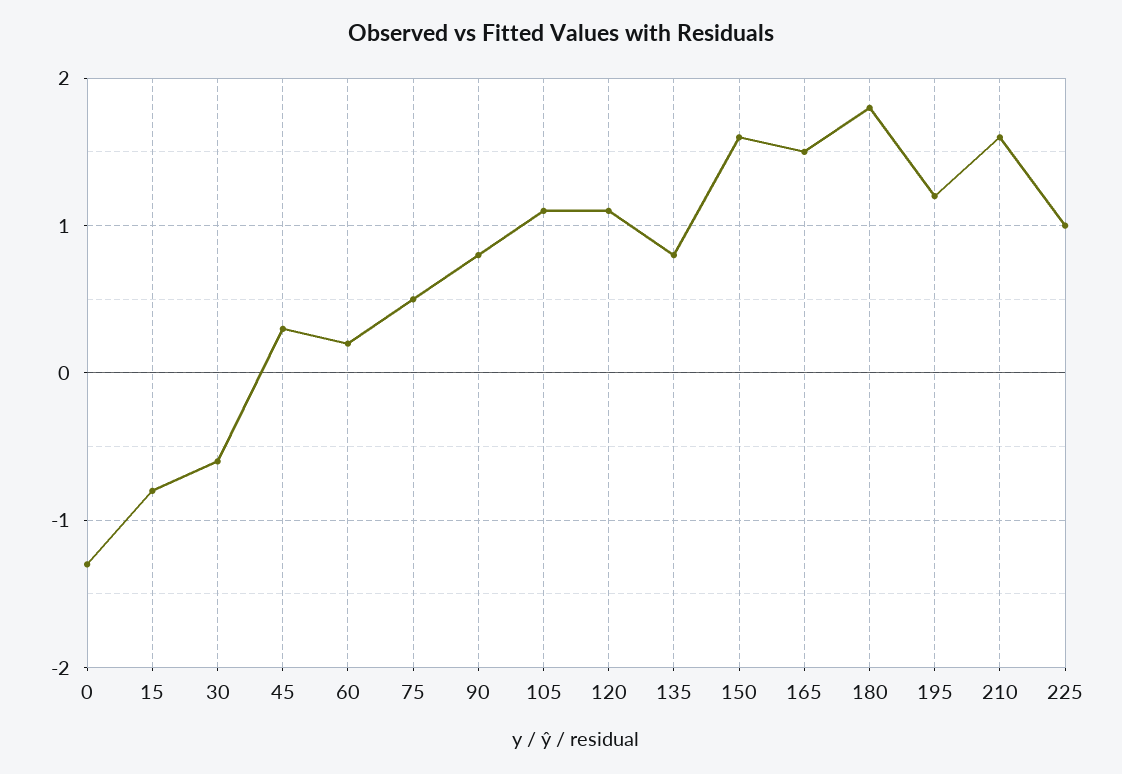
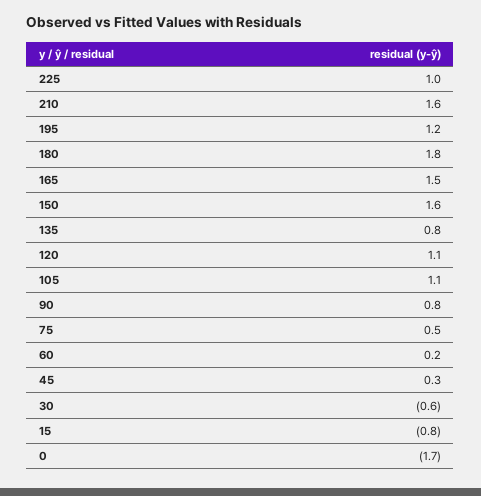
  {
-   "0": -1.3,
+   "0": -1.7,
    "15": -0.8,
    "30": -0.6,
    "45": 0.3,
    "60": 0.2,
    "75": 0.5,
    "90": 0.8,
    "105": 1.1,
    "120": 1.1,
    "135": 0.8,
    "150": 1.6,
    "165": 1.5,
    "180": 1.8,
    "195": 1.2,
    "210": 1.6,
    "225": 1
  }

